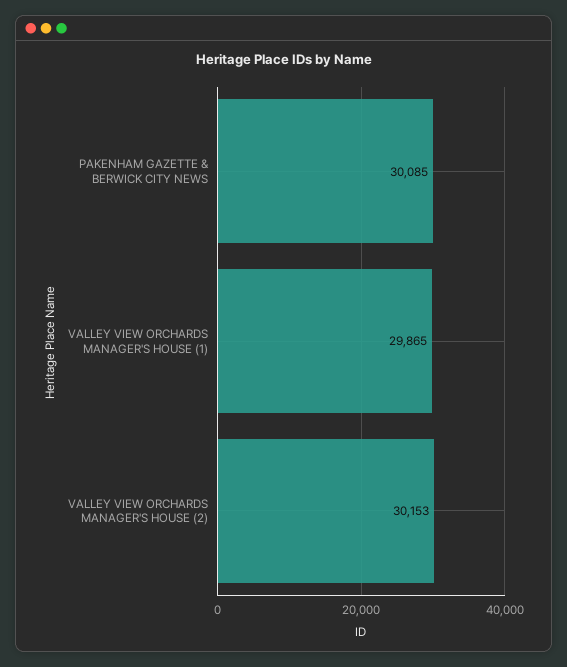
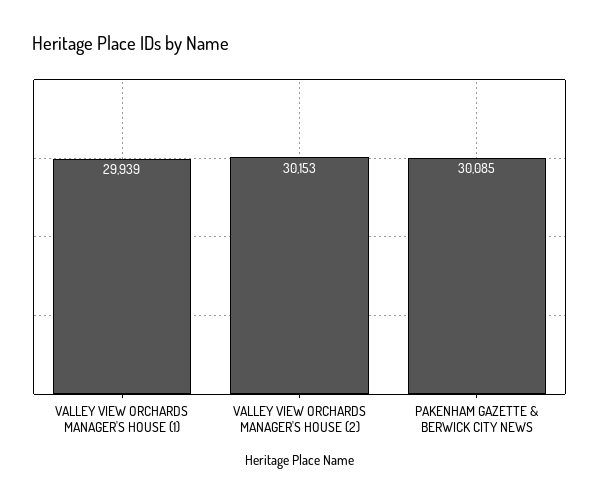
  {
    "PAKENHAM GAZETTE & BERWICK CITY NEWS": 30085,
-   "VALLEY VIEW ORCHARDS MANAGER'S HOUSE (1)": 29865,
+   "VALLEY VIEW ORCHARDS MANAGER'S HOUSE (1)": 29939,
    "VALLEY VIEW ORCHARDS MANAGER'S HOUSE (2)": 30153
  }

